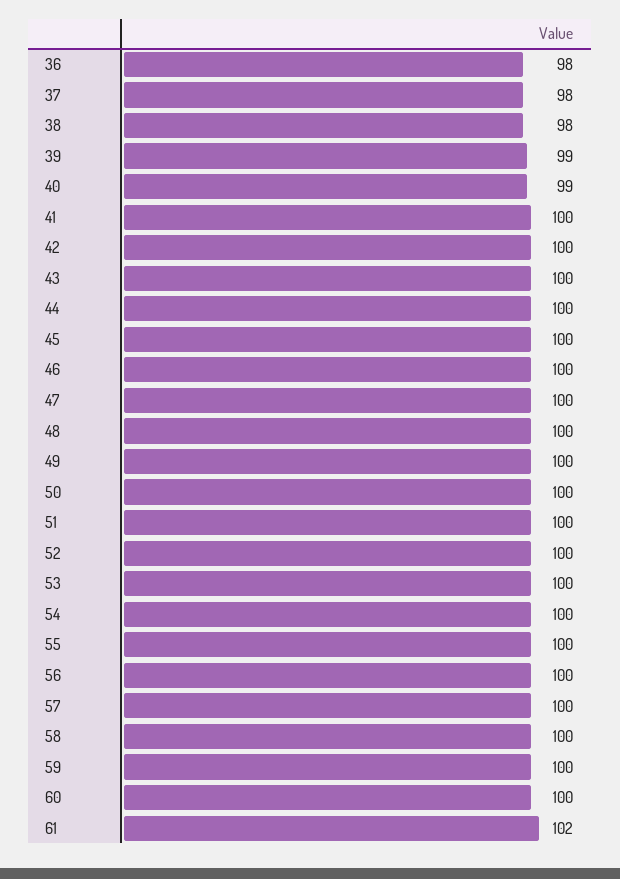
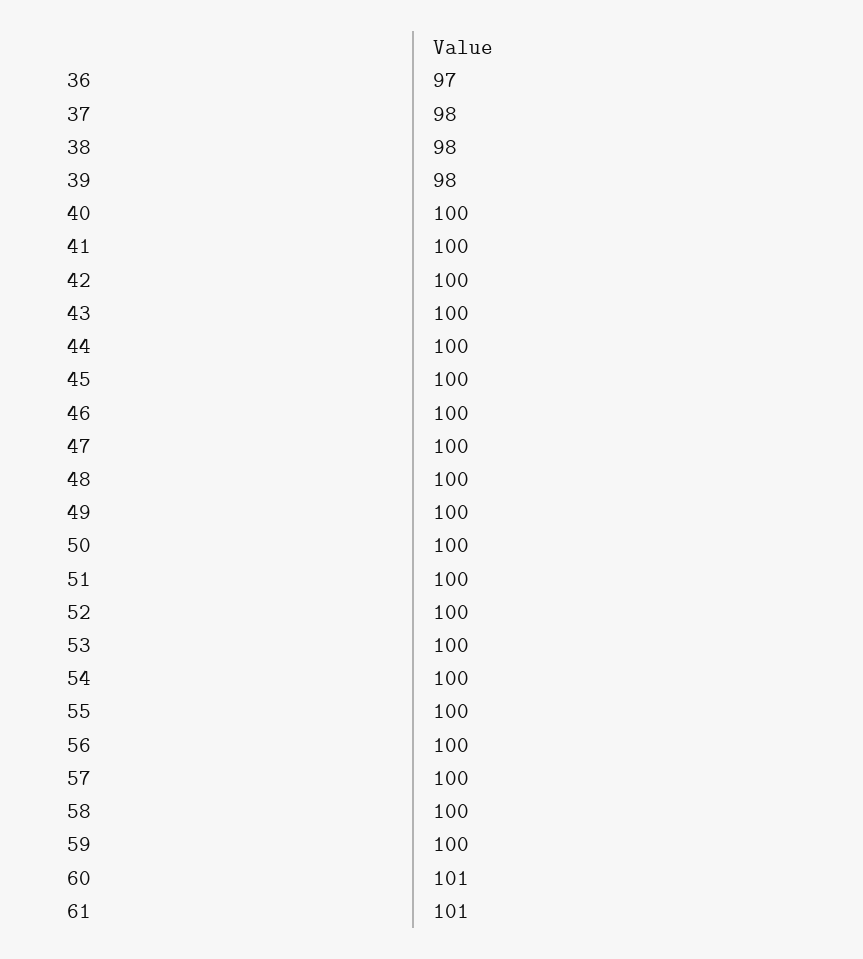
  {
-   "36": 98,
+   "36": 97,
    "37": 98,
    "38": 98,
-   "39": 99,
+   "39": 98,
-   "40": 99,
+   "40": 100,
    "41": 100,
    "42": 100,
    "43": 100,
    "44": 100,
    "45": 100,
    "46": 100,
    "47": 100,
    "48": 100,
    "49": 100,
    "50": 100,
    "51": 100,
    "52": 100,
    "53": 100,
    "54": 100,
    "55": 100,
    "56": 100,
    "57": 100,
    "58": 100,
    "59": 100,
-   "60": 100,
+   "60": 101,
-   "61": 102
+   "61": 101
  }

